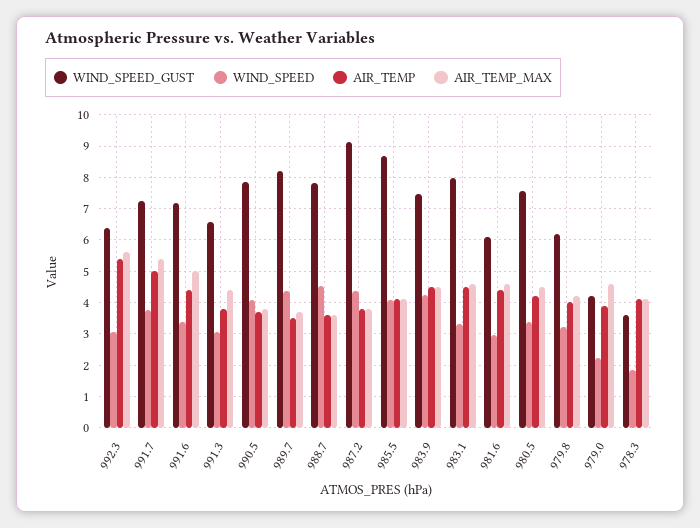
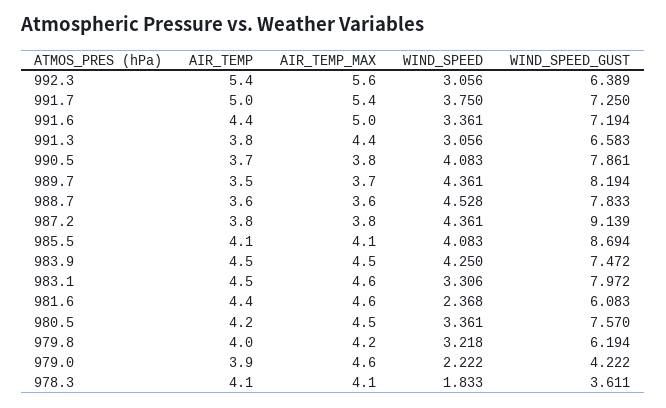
  {
    "WIND_SPEED_GUST": {
      "992.3": 6.389,
      "991.7": 7.25,
      "991.6": 7.194,
      "991.3": 6.583,
      "990.5": 7.861,
      "989.7": 8.194,
      "988.7": 7.833,
      "987.2": 9.139,
      "985.5": 8.694,
      "983.9": 7.472,
      "983.1": 7.972,
      "981.6": 6.083,
      "980.5": 7.57,
      "979.8": 6.194,
      "979.0": 4.222,
      "978.3": 3.611
    },
    "WIND_SPEED": {
      "992.3": 3.056,
      "991.7": 3.75,
      "991.6": 3.361,
      "991.3": 3.056,
      "990.5": 4.083,
      "989.7": 4.361,
      "988.7": 4.528,
      "987.2": 4.361,
      "985.5": 4.083,
      "983.9": 4.25,
      "983.1": 3.306,
-     "981.6": 3,
+     "981.6": 2.368,
      "980.5": 3.361,
      "979.8": 3.218,
      "979.0": 2.222,
      "978.3": 1.833
    },
    "AIR_TEMP": {
      "992.3": 5.4,
      "991.7": 5,
      "991.6": 4.4,
      "991.3": 3.8,
      "990.5": 3.7,
      "989.7": 3.5,
      "988.7": 3.6,
      "987.2": 3.8,
      "985.5": 4.1,
      "983.9": 4.5,
      "983.1": 4.5,
      "981.6": 4.4,
      "980.5": 4.2,
      "979.8": 4,
      "979.0": 3.9,
      "978.3": 4.1
    },
    "AIR_TEMP_MAX": {
      "992.3": 5.6,
      "991.7": 5.4,
      "991.6": 5,
      "991.3": 4.4,
      "990.5": 3.8,
      "989.7": 3.7,
      "988.7": 3.6,
      "987.2": 3.8,
      "985.5": 4.1,
      "983.9": 4.5,
      "983.1": 4.6,
      "981.6": 4.6,
      "980.5": 4.5,
      "979.8": 4.2,
      "979.0": 4.6,
      "978.3": 4.1
    }
  }

